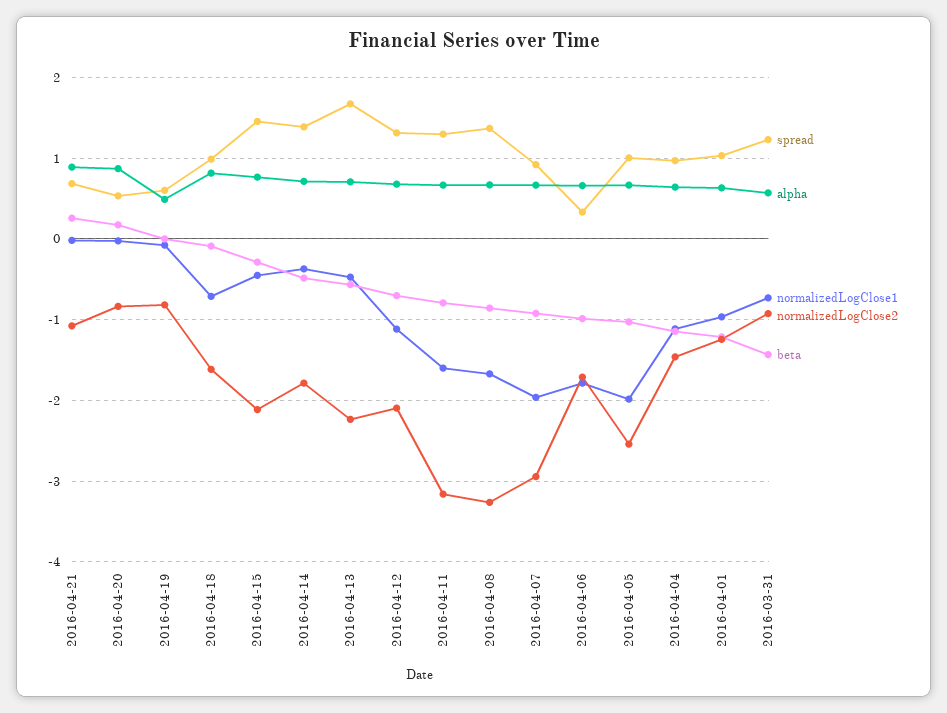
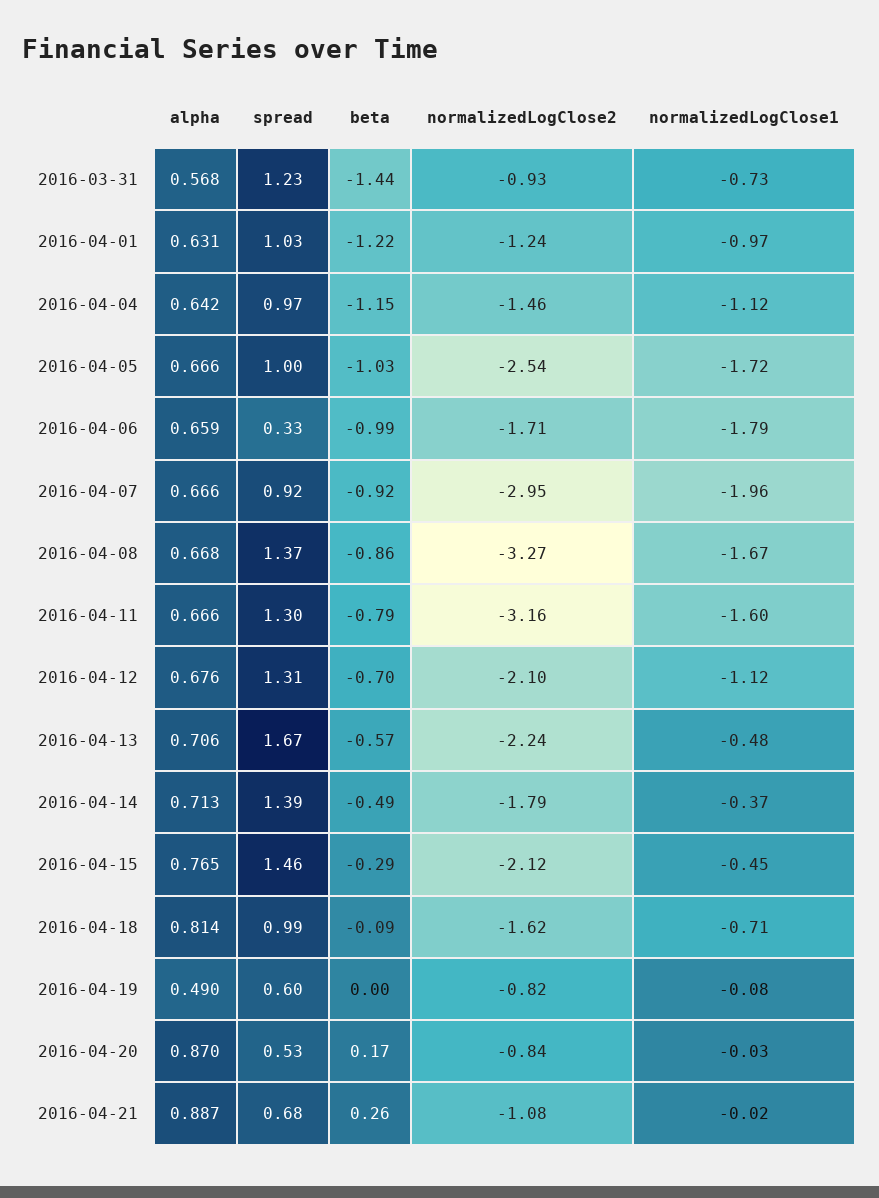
  {
    "spread": {
      "2016-04-21": 0.68,
      "2016-04-20": 0.53,
      "2016-04-19": 0.6,
      "2016-04-18": 0.99,
      "2016-04-15": 1.46,
      "2016-04-14": 1.39,
      "2016-04-13": 1.67,
      "2016-04-12": 1.31,
      "2016-04-11": 1.3,
      "2016-04-08": 1.37,
      "2016-04-07": 0.92,
      "2016-04-06": 0.33,
      "2016-04-05": 1,
      "2016-04-04": 0.97,
      "2016-04-01": 1.03,
      "2016-03-31": 1.23
    },
    "alpha": {
      "2016-04-21": 0.887,
      "2016-04-20": 0.87,
      "2016-04-19": 0.49,
      "2016-04-18": 0.814,
      "2016-04-15": 0.765,
      "2016-04-14": 0.713,
      "2016-04-13": 0.706,
      "2016-04-12": 0.676,
      "2016-04-11": 0.666,
      "2016-04-08": 0.668,
      "2016-04-07": 0.666,
      "2016-04-06": 0.659,
      "2016-04-05": 0.666,
      "2016-04-04": 0.642,
      "2016-04-01": 0.631,
      "2016-03-31": 0.568
    },
    "normalizedLogClose1": {
      "2016-04-21": -0.02,
      "2016-04-20": -0.03,
      "2016-04-19": -0.08,
      "2016-04-18": -0.71,
      "2016-04-15": -0.45,
      "2016-04-14": -0.37,
      "2016-04-13": -0.48,
      "2016-04-12": -1.12,
      "2016-04-11": -1.6,
      "2016-04-08": -1.67,
      "2016-04-07": -1.96,
      "2016-04-06": -1.79,
-     "2016-04-05": -2,
+     "2016-04-05": -1.72,
      "2016-04-04": -1.12,
      "2016-04-01": -0.97,
      "2016-03-31": -0.73
    },
    "normalizedLogClose2": {
      "2016-04-21": -1.08,
      "2016-04-20": -0.84,
      "2016-04-19": -0.82,
      "2016-04-18": -1.62,
      "2016-04-15": -2.12,
      "2016-04-14": -1.79,
      "2016-04-13": -2.24,
      "2016-04-12": -2.1,
      "2016-04-11": -3.16,
      "2016-04-08": -3.27,
      "2016-04-07": -2.95,
      "2016-04-06": -1.71,
      "2016-04-05": -2.54,
      "2016-04-04": -1.46,
      "2016-04-01": -1.24,
      "2016-03-31": -0.93
    },
    "beta": {
      "2016-04-21": 0.26,
      "2016-04-20": 0.17,
      "2016-04-19": 0,
      "2016-04-18": -0.09,
      "2016-04-15": -0.29,
      "2016-04-14": -0.49,
      "2016-04-13": -0.57,
      "2016-04-12": -0.7,
      "2016-04-11": -0.79,
      "2016-04-08": -0.86,
      "2016-04-07": -0.92,
      "2016-04-06": -0.99,
      "2016-04-05": -1.03,
      "2016-04-04": -1.15,
      "2016-04-01": -1.22,
      "2016-03-31": -1.44
    }
  }

